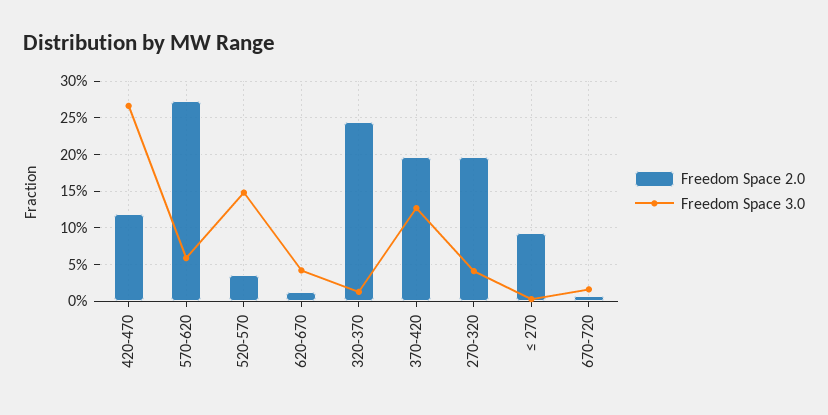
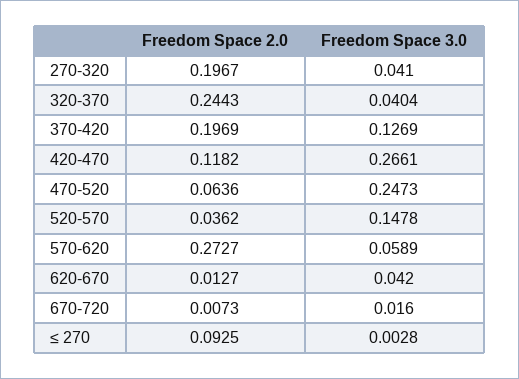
  {
    "Freedom Space 2.0": {
      "420-470": 0.1182,
      "570-620": 0.2727,
      "520-570": 0.0362,
      "620-670": 0.0127,
      "320-370": 0.2443,
      "370-420": 0.1969,
      "270-320": 0.1967,
      "≤ 270": 0.0925,
-     "670-720": 0.0073
+     "670-720": 0.0073,
+     "470-520": 0.0636
    },
    "Freedom Space 3.0": {
      "420-470": 0.2661,
      "570-620": 0.0589,
      "520-570": 0.1478,
      "620-670": 0.042,
-     "320-370": 0.01,
+     "320-370": 0.0404,
      "370-420": 0.1269,
      "270-320": 0.041,
      "≤ 270": 0.0028,
-     "670-720": 0.016
+     "670-720": 0.016,
+     "470-520": 0.2473
    }
  }

